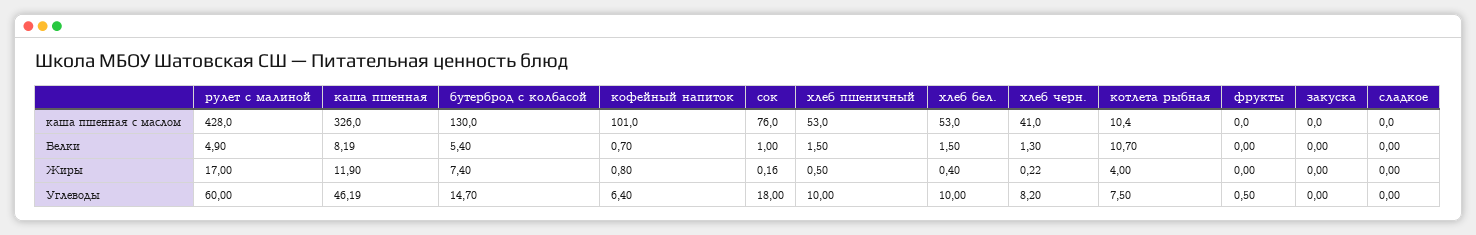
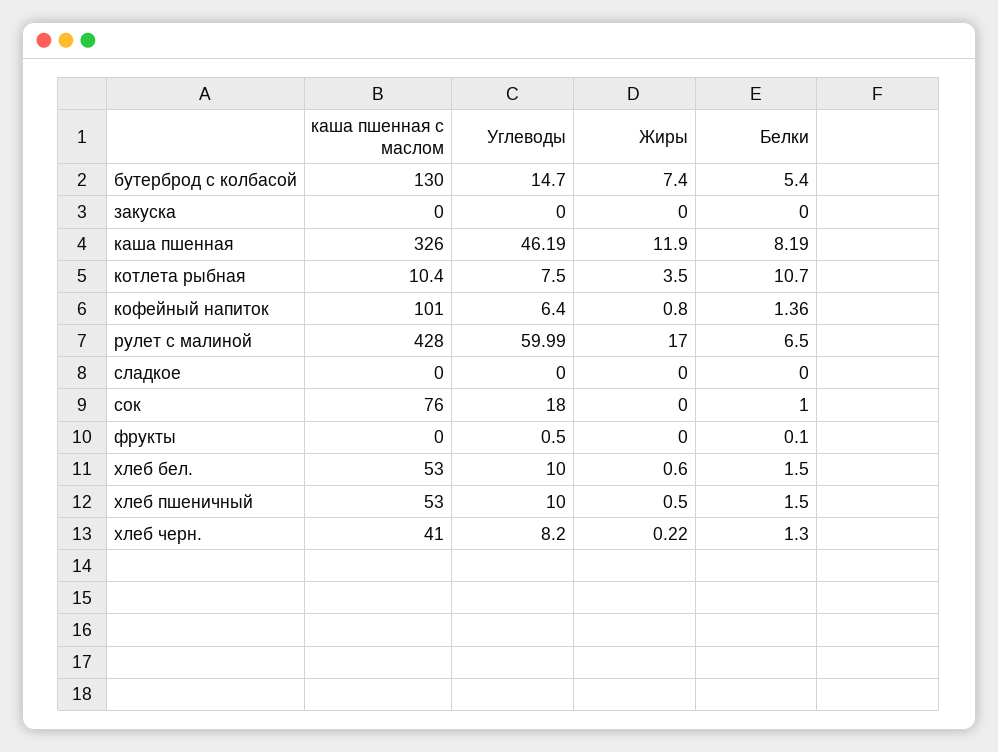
  {
    "рулет с малиной": {
      "каша пшенная с маслом": 428,
-     "Белки": 4.9,
+     "Белки": 6.5,
      "Жиры": 17,
-     "Углеводы": 60
+     "Углеводы": 59.99
    },
    "каша пшенная": {
      "каша пшенная с маслом": 326,
      "Белки": 8.19,
      "Жиры": 11.9,
      "Углеводы": 46.19
    },
    "бутерброд с колбасой": {
      "каша пшенная с маслом": 130,
      "Белки": 5.4,
      "Жиры": 7.4,
      "Углеводы": 14.7
    },
    "кофейный напиток": {
      "каша пшенная с маслом": 101,
-     "Белки": 0.7,
+     "Белки": 1.36,
      "Жиры": 0.8,
      "Углеводы": 6.4
    },
    "сок": {
      "каша пшенная с маслом": 76,
      "Белки": 1,
-     "Жиры": 0.16,
+     "Жиры": 0,
      "Углеводы": 18
    },
    "хлеб пшеничный": {
      "каша пшенная с маслом": 53,
      "Белки": 1.5,
      "Жиры": 0.5,
      "Углеводы": 10
    },
    "хлеб бел.": {
      "каша пшенная с маслом": 53,
      "Белки": 1.5,
-     "Жиры": 0.4,
+     "Жиры": 0.6,
      "Углеводы": 10
    },
    "хлеб черн.": {
      "каша пшенная с маслом": 41,
      "Белки": 1.3,
      "Жиры": 0.22,
      "Углеводы": 8.2
    },
    "котлета рыбная": {
      "каша пшенная с маслом": 10.4,
      "Белки": 10.7,
-     "Жиры": 4,
+     "Жиры": 3.5,
      "Углеводы": 7.5
    },
    "фрукты": {
      "каша пшенная с маслом": 0,
-     "Белки": 0,
+     "Белки": 0.1,
      "Жиры": 0,
      "Углеводы": 0.5
    },
    "закуска": {
      "каша пшенная с маслом": 0,
      "Белки": 0,
      "Жиры": 0,
      "Углеводы": 0
    },
    "сладкое": {
      "каша пшенная с маслом": 0,
      "Белки": 0,
      "Жиры": 0,
      "Углеводы": 0
    }
  }

